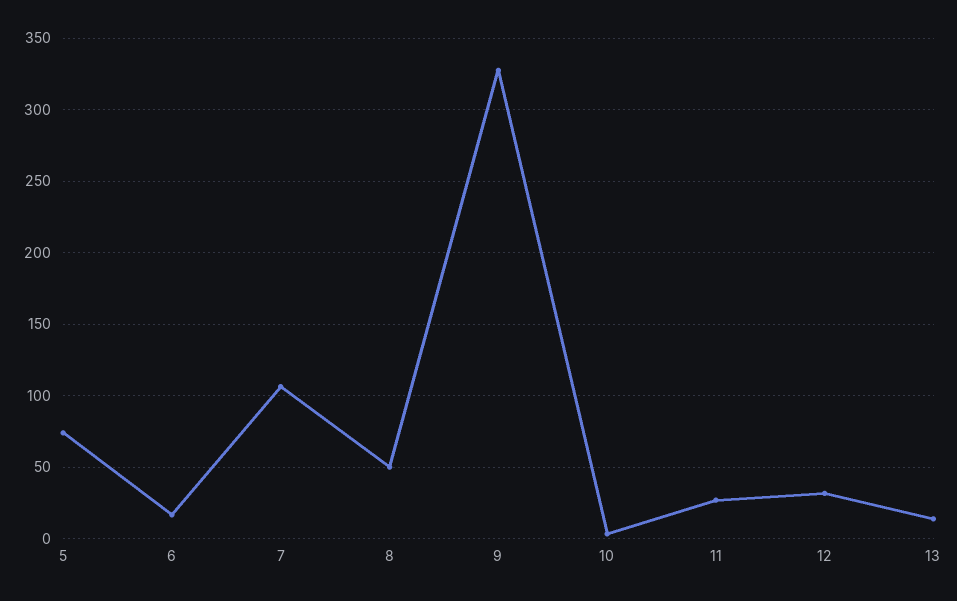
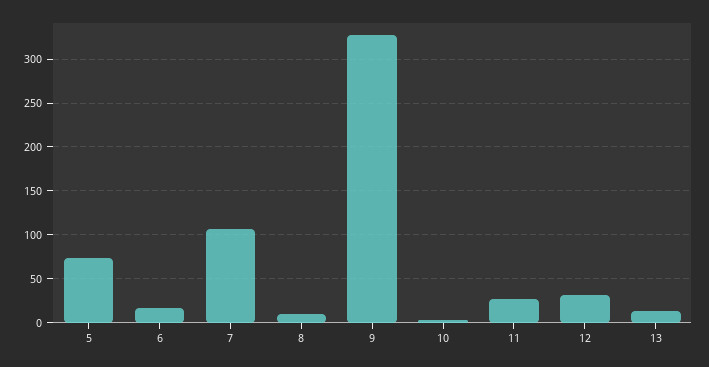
  {
    "5": 75,
    "6": 15,
    "7": 105,
-   "8": 50,
+   "8": 10,
    "9": 330,
    "10": 5,
    "11": 25,
    "12": 30,
    "13": 15
  }

